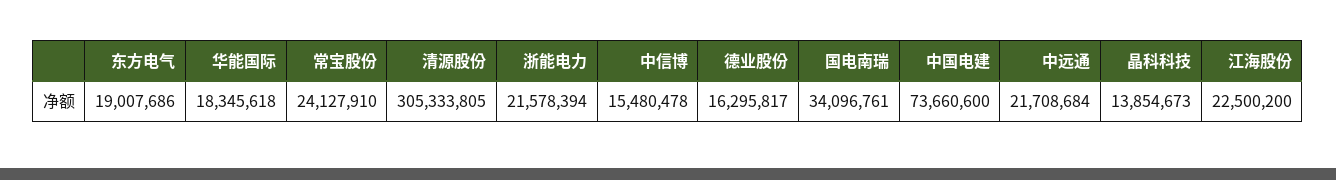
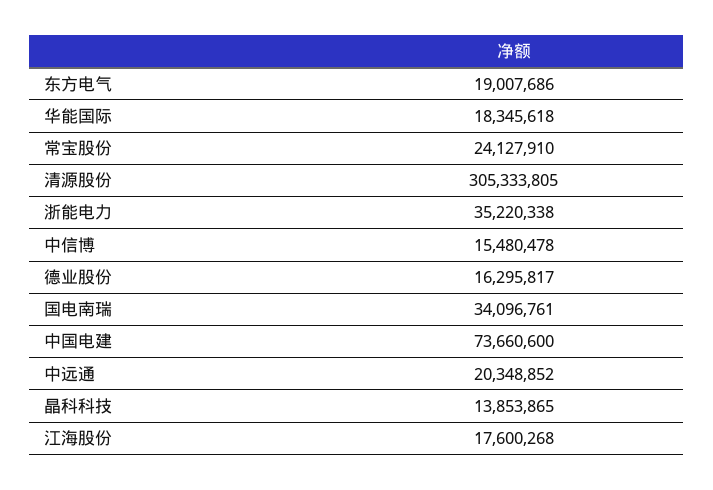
  {
    "东方电气": 19007686,
    "华能国际": 18345618,
    "常宝股份": 24127910,
    "清源股份": 305333805,
-   "浙能电力": 21578394,
+   "浙能电力": 35220338,
    "中信博": 15480478,
    "德业股份": 16295817,
    "国电南瑞": 34096761,
    "中国电建": 73660600,
-   "中远通": 21708684,
+   "中远通": 20348852,
-   "晶科科技": 13854673,
+   "晶科科技": 13853865,
-   "江海股份": 22500200
+   "江海股份": 17600268
  }

